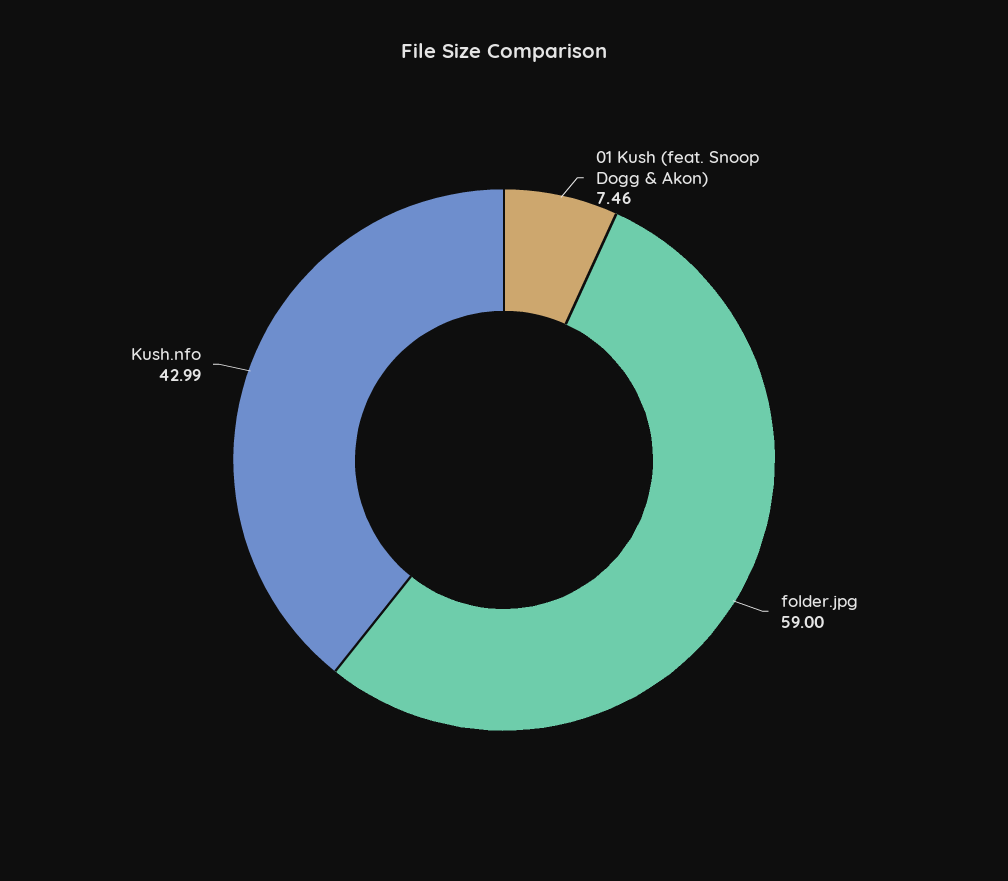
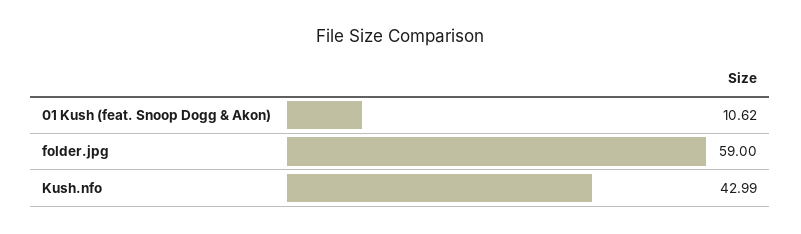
  {
-   "01 Kush (feat. Snoop Dogg & Akon)": 7.46,
+   "01 Kush (feat. Snoop Dogg & Akon)": 10.62,
    "folder.jpg": 59,
    "Kush.nfo": 42.99
  }

